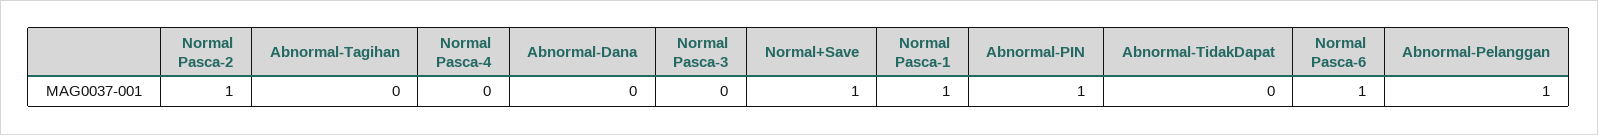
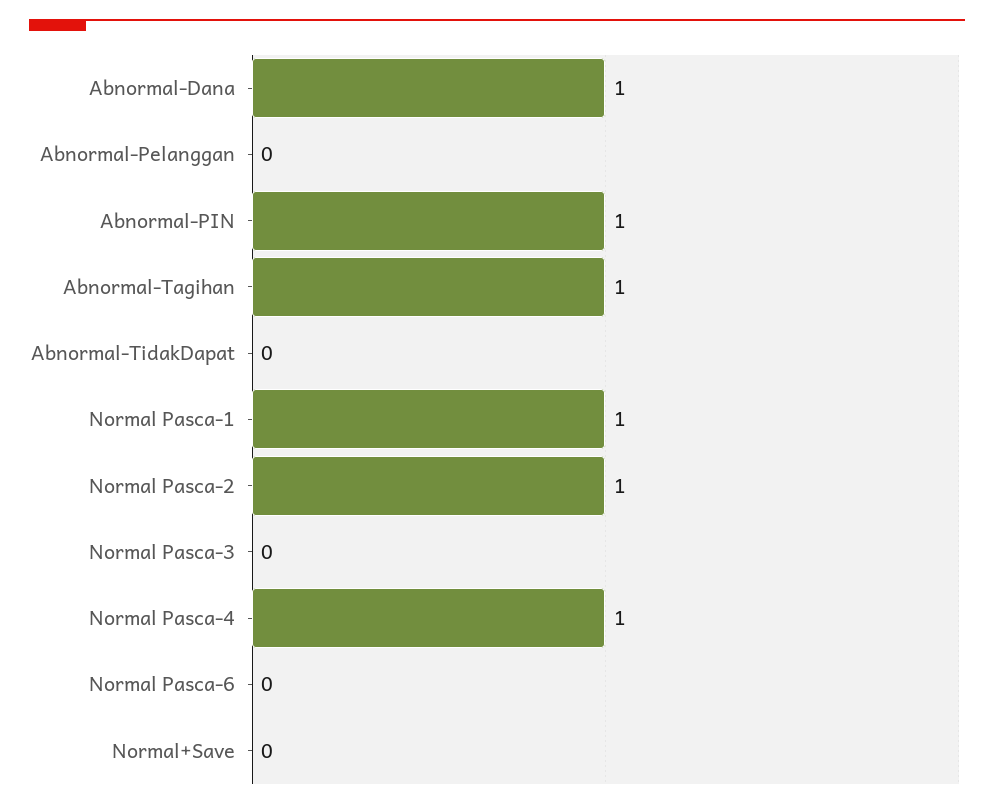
  {
    "Normal Pasca-2": 1,
-   "Abnormal-Tagihan": 0,
+   "Abnormal-Tagihan": 1,
-   "Normal Pasca-4": 0,
+   "Normal Pasca-4": 1,
-   "Abnormal-Dana": 0,
+   "Abnormal-Dana": 1,
    "Normal Pasca-3": 0,
-   "Normal+Save": 1,
+   "Normal+Save": 0,
    "Normal Pasca-1": 1,
    "Abnormal-PIN": 1,
    "Abnormal-TidakDapat": 0,
-   "Normal Pasca-6": 1,
+   "Normal Pasca-6": 0,
-   "Abnormal-Pelanggan": 1
+   "Abnormal-Pelanggan": 0
  }

